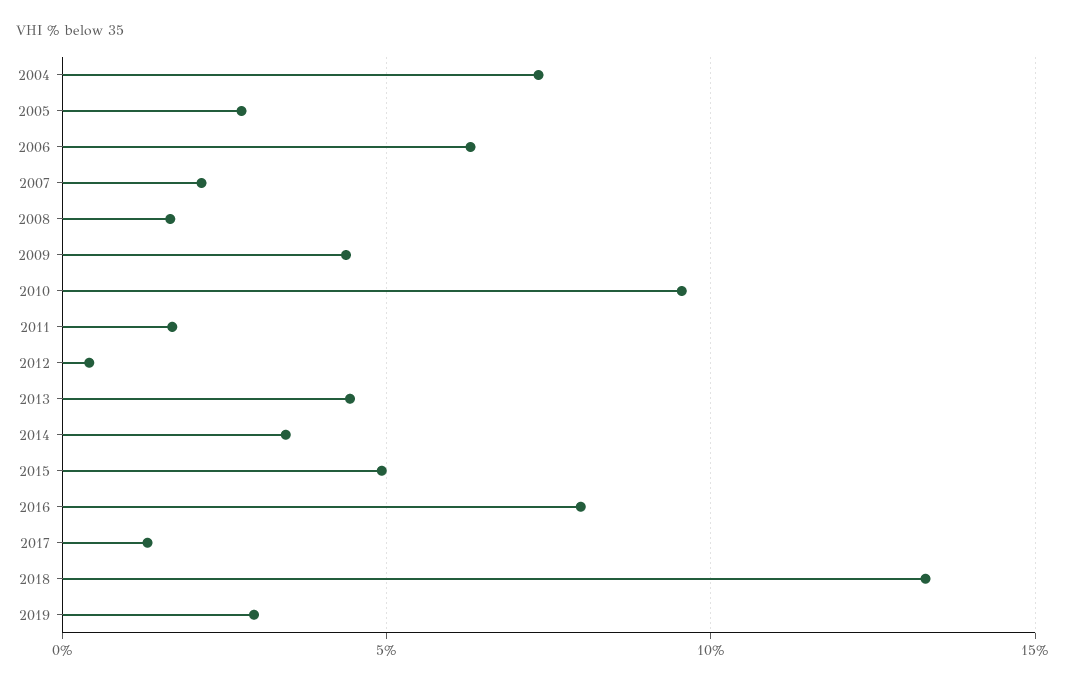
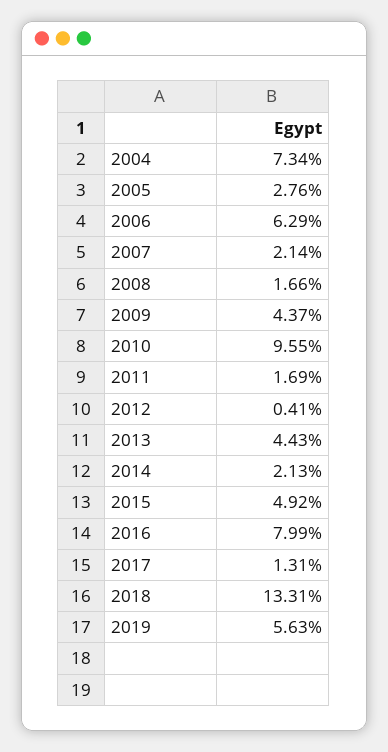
  {
    "2004": 7.34,
    "2005": 2.76,
    "2006": 6.29,
    "2007": 2.14,
    "2008": 1.66,
    "2009": 4.37,
    "2010": 9.55,
    "2011": 1.69,
    "2012": 0.41,
    "2013": 4.43,
-   "2014": 3.5,
+   "2014": 2.13,
    "2015": 4.92,
    "2016": 7.99,
    "2017": 1.31,
    "2018": 13.31,
-   "2019": 3
+   "2019": 5.63
  }

